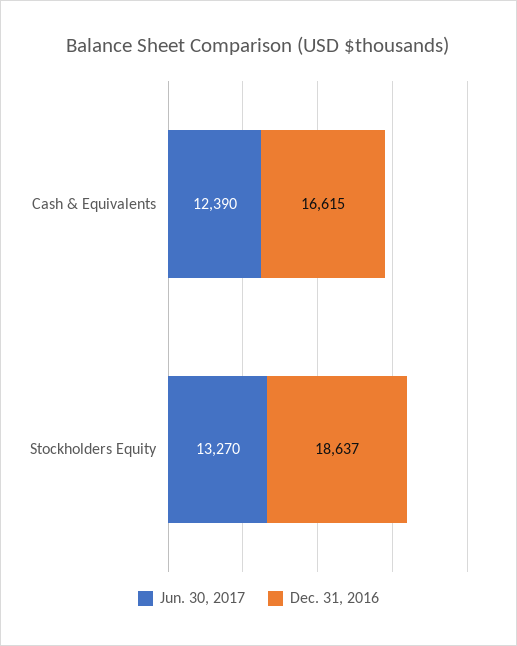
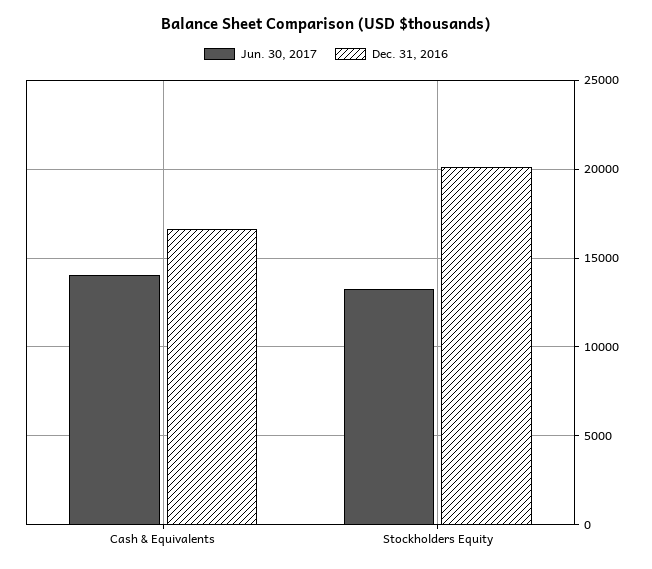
  {
    "Jun. 30, 2017": {
-     "Cash & Equivalents": 12390,
+     "Cash & Equivalents": 14000,
      "Stockholders Equity": 13270
    },
    "Dec. 31, 2016": {
      "Cash & Equivalents": 16615,
-     "Stockholders Equity": 18637
+     "Stockholders Equity": 20000
    }
  }

